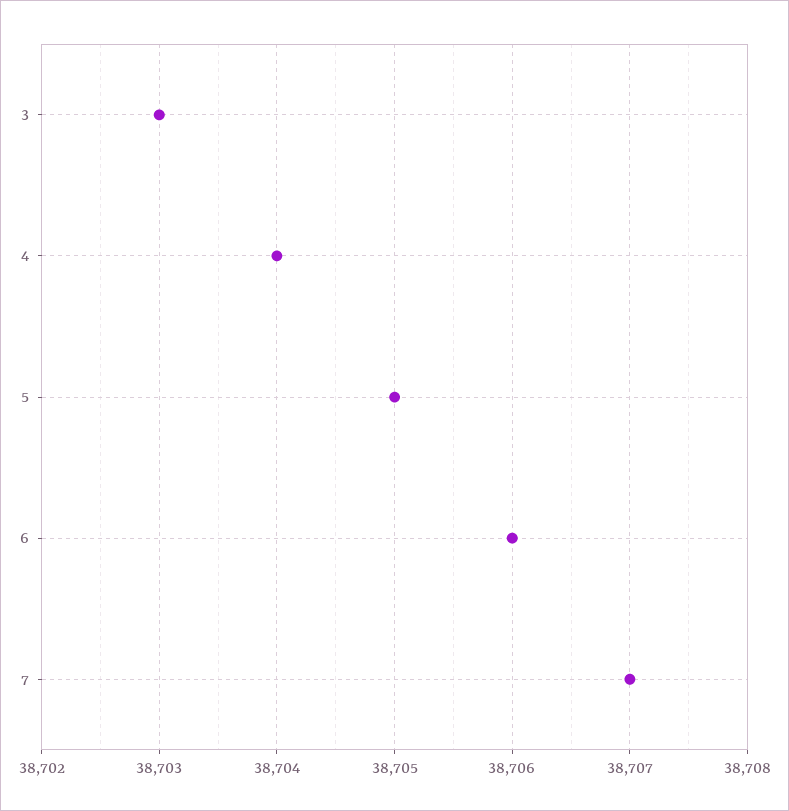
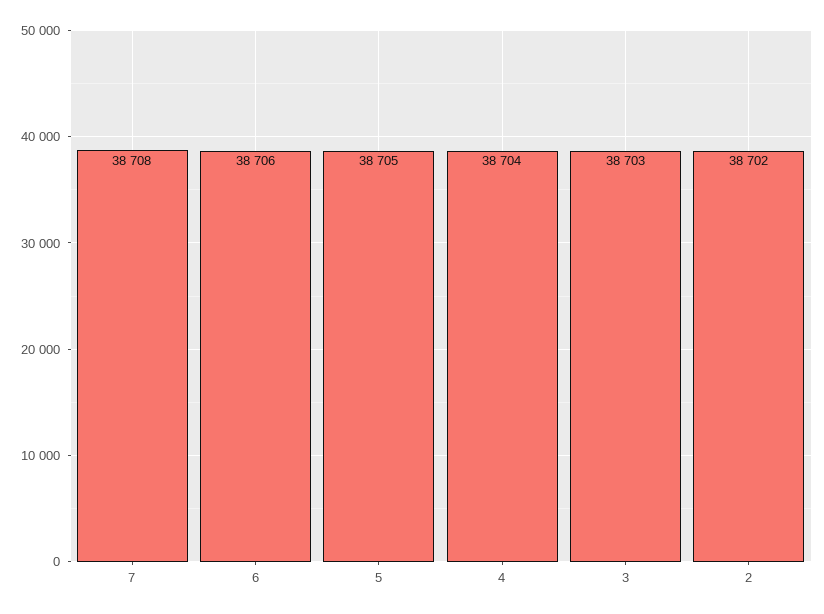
  {
    "3": 38703,
    "4": 38704,
    "5": 38705,
    "6": 38706,
-   "7": 38707
+   "7": 38708,
+   "2": 38702
  }

